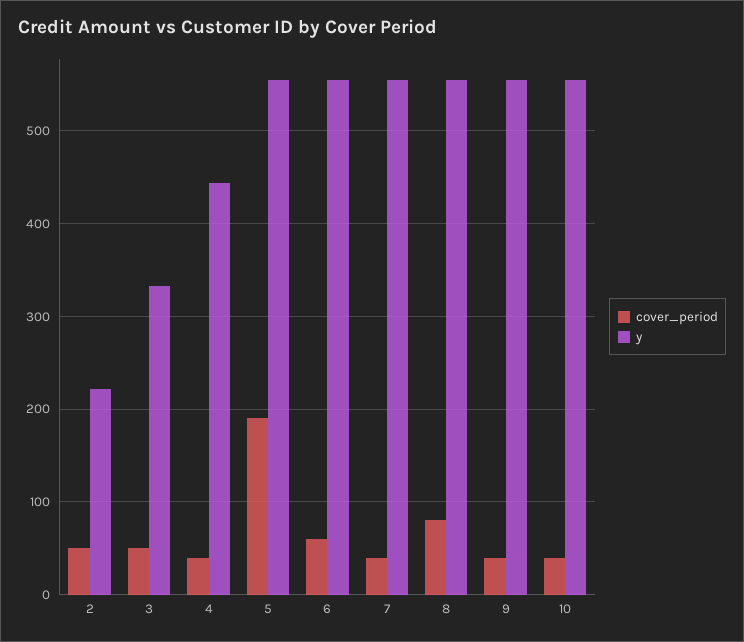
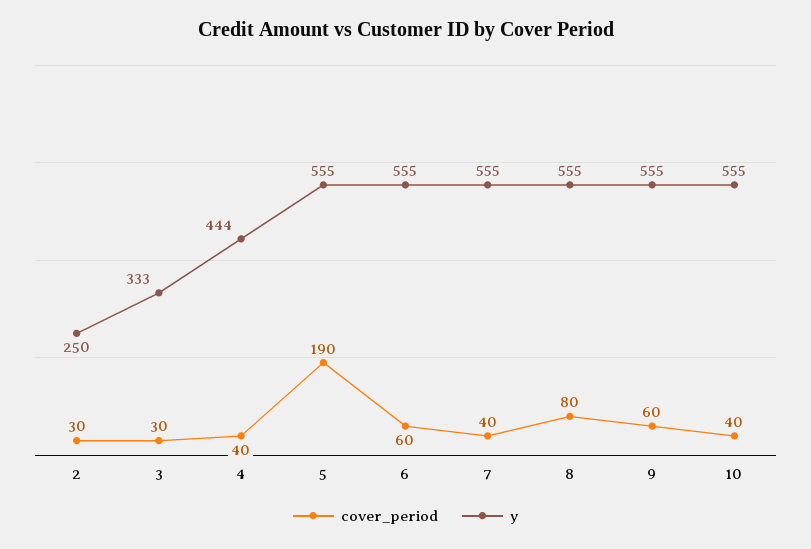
  {
    "cover_period": {
-     "2": 50,
+     "2": 30,
-     "3": 50,
+     "3": 30,
      "4": 40,
      "5": 190,
      "6": 60,
      "7": 40,
      "8": 80,
-     "9": 40,
+     "9": 60,
      "10": 40
    },
    "y": {
-     "2": 220,
+     "2": 250,
      "3": 333,
      "4": 444,
      "5": 555,
      "6": 555,
      "7": 555,
      "8": 555,
      "9": 555,
      "10": 555
    }
  }

